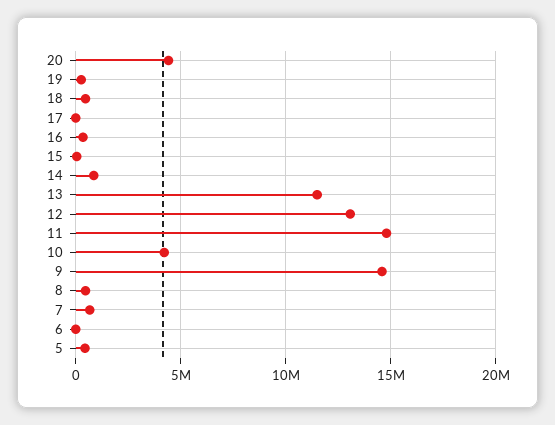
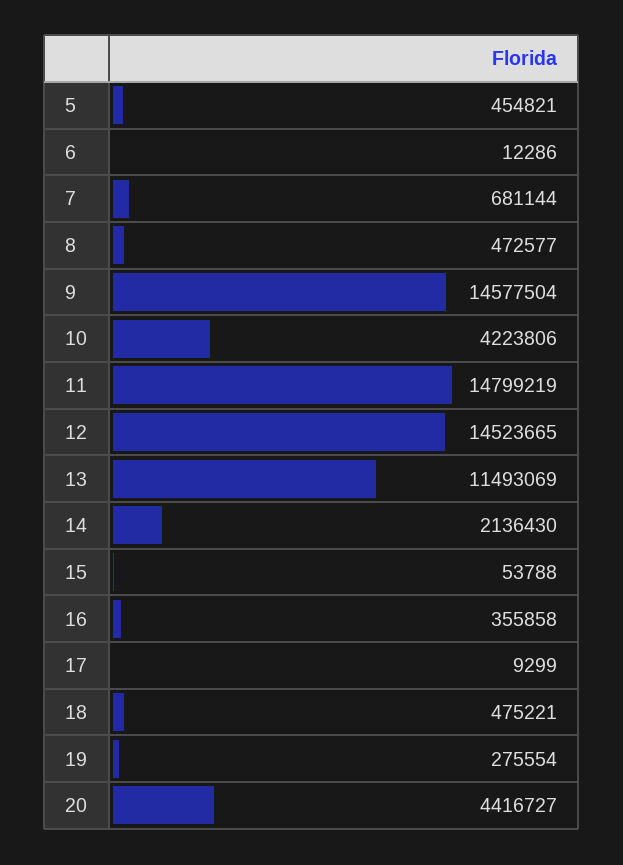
  {
    "20": 4416727,
    "19": 275554,
    "18": 475221,
    "17": 9299,
    "16": 355858,
    "15": 53788,
-   "14": 1000000,
+   "14": 2136430,
    "13": 11493069,
-   "12": 13000000,
+   "12": 14523665,
    "11": 14799219,
    "10": 4223806,
    "9": 14577504,
    "8": 472577,
    "7": 681144,
    "6": 12286,
    "5": 454821
  }

